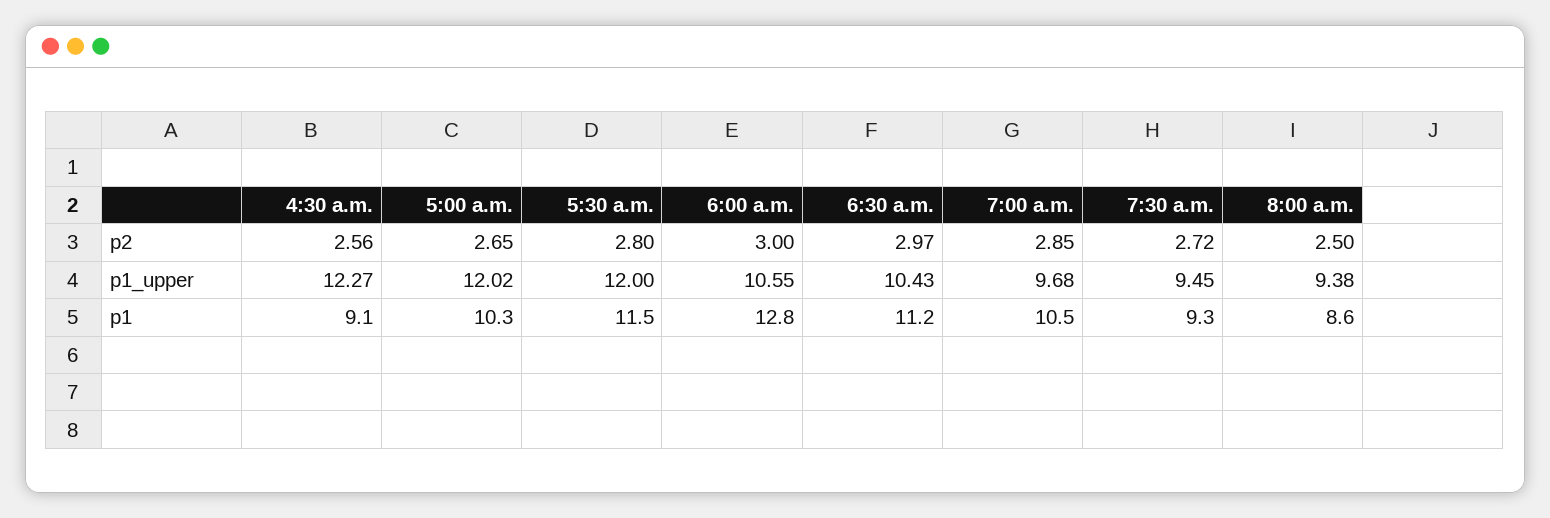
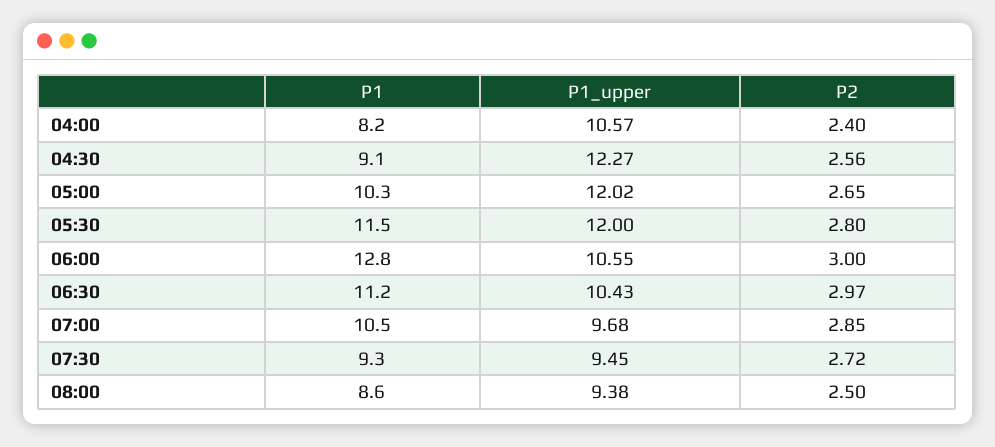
  {
    "4:30 a.m.": {
      "p2": 2.56,
      "p1_upper": 12.27,
      "p1": 9.1
    },
    "5:00 a.m.": {
      "p2": 2.65,
      "p1_upper": 12.02,
      "p1": 10.3
    },
    "5:30 a.m.": {
      "p2": 2.8,
      "p1_upper": 12,
      "p1": 11.5
    },
    "6:00 a.m.": {
      "p2": 3,
      "p1_upper": 10.55,
      "p1": 12.8
    },
    "6:30 a.m.": {
      "p2": 2.97,
      "p1_upper": 10.43,
      "p1": 11.2
    },
    "7:00 a.m.": {
      "p2": 2.85,
      "p1_upper": 9.68,
      "p1": 10.5
    },
    "7:30 a.m.": {
      "p2": 2.72,
      "p1_upper": 9.45,
      "p1": 9.3
    },
    "8:00 a.m.": {
      "p2": 2.5,
      "p1_upper": 9.38,
      "p1": 8.6
-   }
+   },
+   "04:00": {
+     "p1": 8.2,
+     "p1_upper": 10.57,
+     "p2": 2.4
+   }
  }

